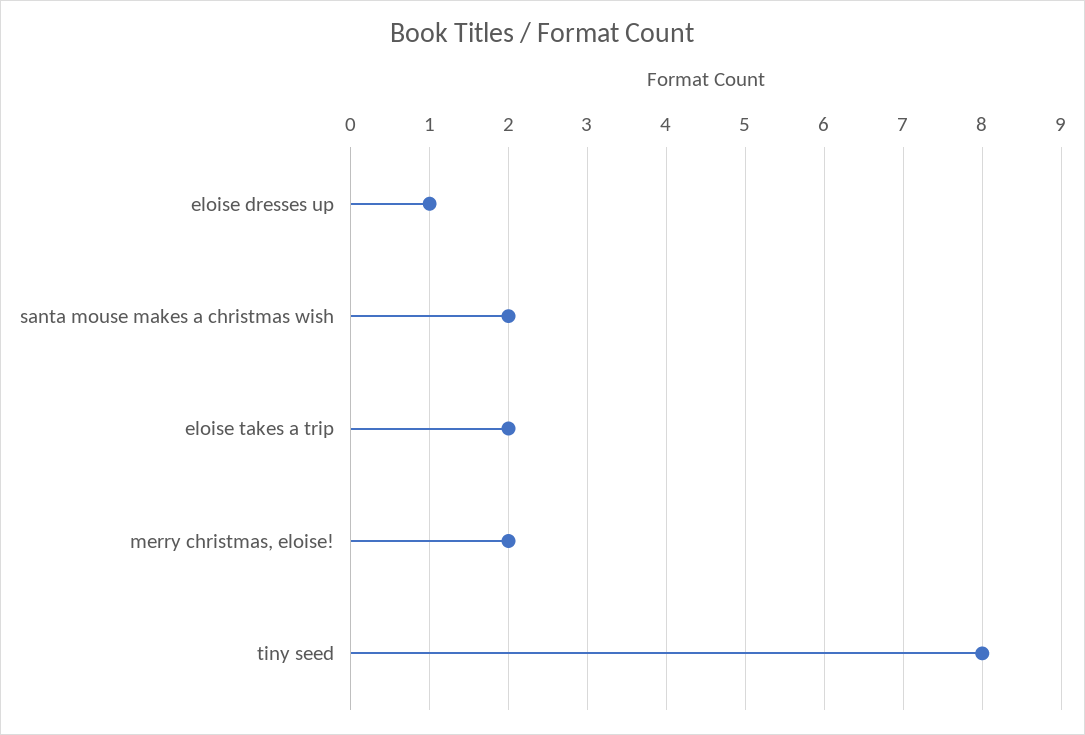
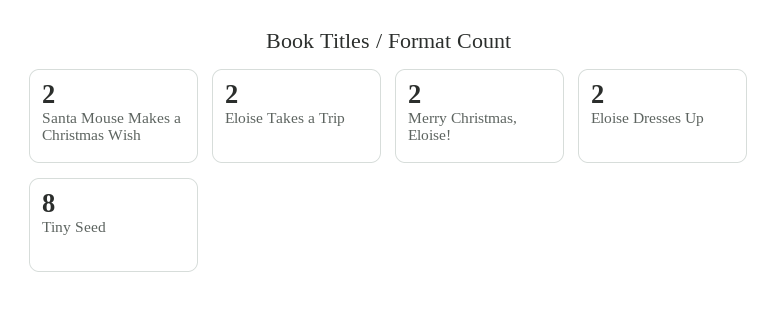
  {
-   "eloise dresses up": 1,
+   "eloise dresses up": 2,
    "santa mouse makes a christmas wish": 2,
    "eloise takes a trip": 2,
    "merry christmas, eloise!": 2,
    "tiny seed": 8
  }

